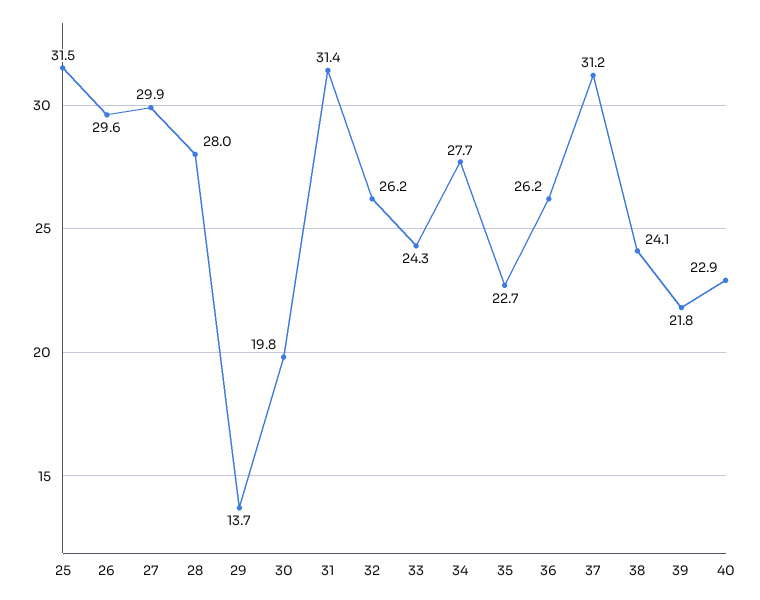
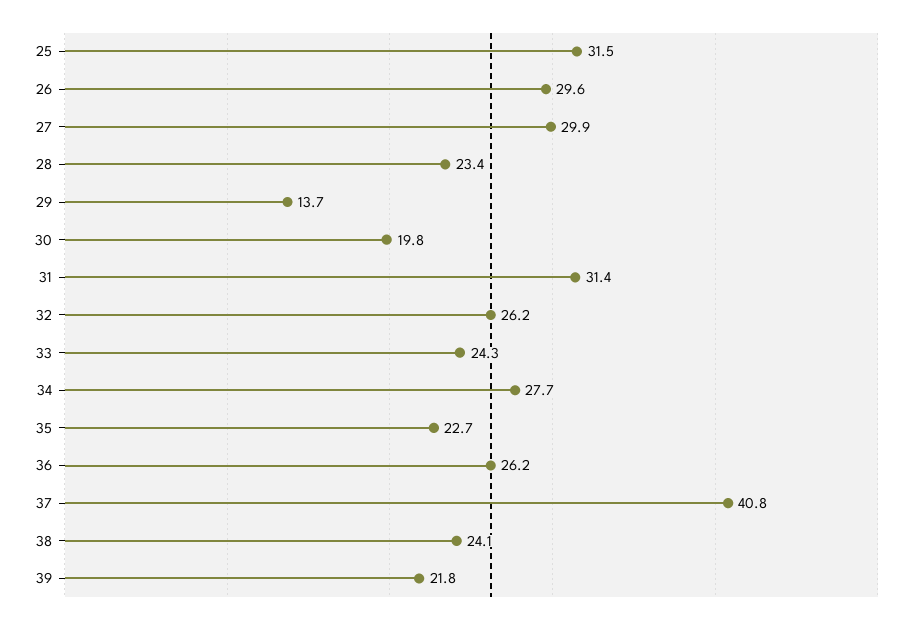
  {
    "25": 31.5,
    "26": 29.6,
    "27": 29.9,
-   "28": 28,
+   "28": 23.4,
    "29": 13.7,
    "30": 19.8,
    "31": 31.4,
    "32": 26.2,
    "33": 24.3,
    "34": 27.7,
    "35": 22.7,
    "36": 26.2,
-   "37": 31.2,
+   "37": 40.8,
    "38": 24.1,
-   "39": 21.8,
+   "39": 21.8
-   "40": 22.9
  }

